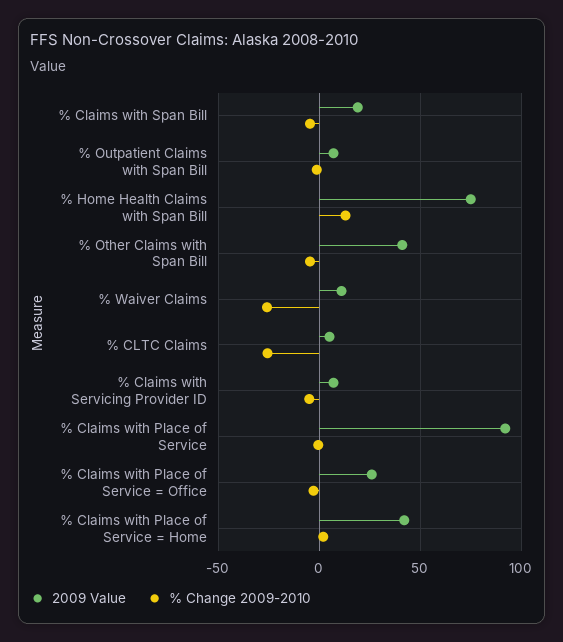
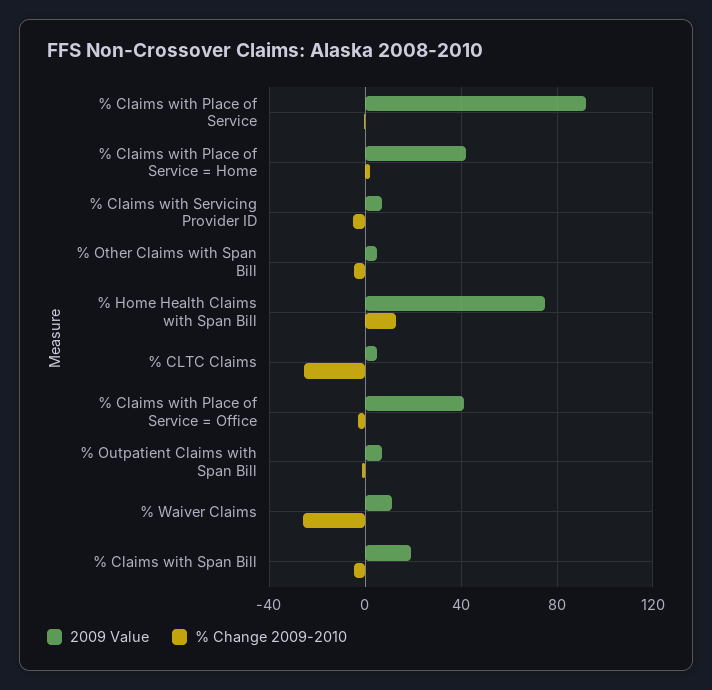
  {
    "2009 Value": {
      "% Claims with Span Bill": 20,
      "% Outpatient Claims with Span Bill": 5,
      "% Home Health Claims with Span Bill": 75,
-     "% Other Claims with Span Bill": 40,
+     "% Other Claims with Span Bill": 5,
      "% Waiver Claims": 10,
      "% CLTC Claims": 5,
      "% Claims with Servicing Provider ID": 5,
      "% Claims with Place of Service": 90,
-     "% Claims with Place of Service = Office": 25,
+     "% Claims with Place of Service = Office": 40,
      "% Claims with Place of Service = Home": 40
    },
    "% Change 2009-2010": {
      "% Claims with Span Bill": -5,
      "% Outpatient Claims with Span Bill": 0,
      "% Home Health Claims with Span Bill": 15,
      "% Other Claims with Span Bill": -5,
      "% Waiver Claims": -25,
      "% CLTC Claims": -25,
      "% Claims with Servicing Provider ID": -5,
      "% Claims with Place of Service": 0,
      "% Claims with Place of Service = Office": -5,
      "% Claims with Place of Service = Home": 0
    }
  }

